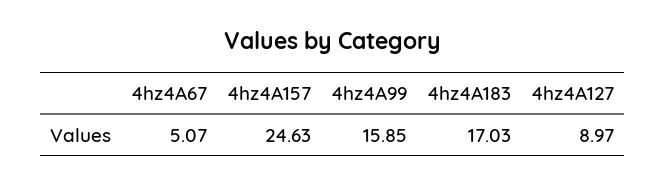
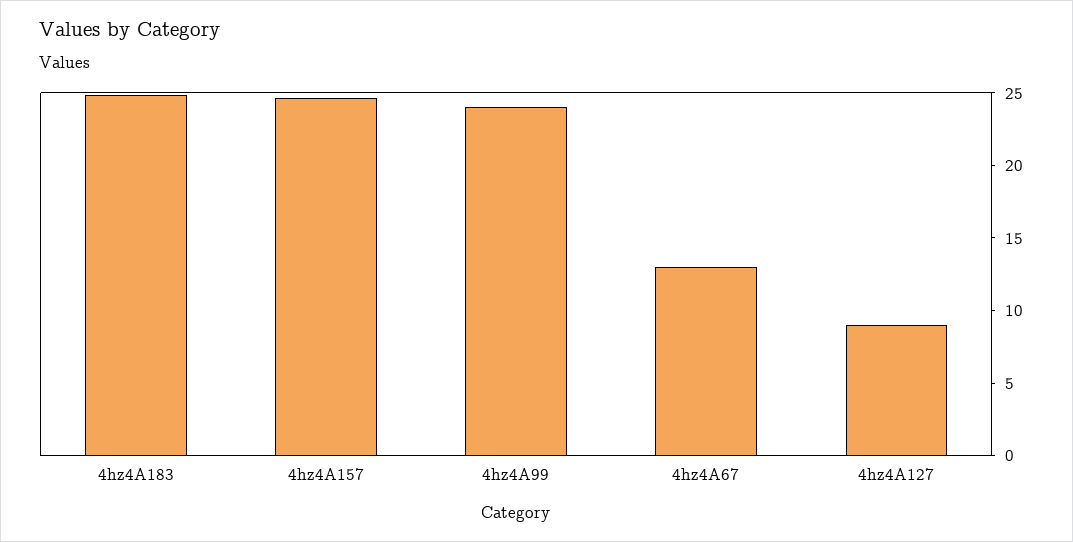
  {
-   "4hz4A67": 5.07,
+   "4hz4A67": 13,
    "4hz4A157": 24.63,
-   "4hz4A99": 15.85,
+   "4hz4A99": 24,
-   "4hz4A183": 17.03,
+   "4hz4A183": 25,
    "4hz4A127": 8.97
  }

